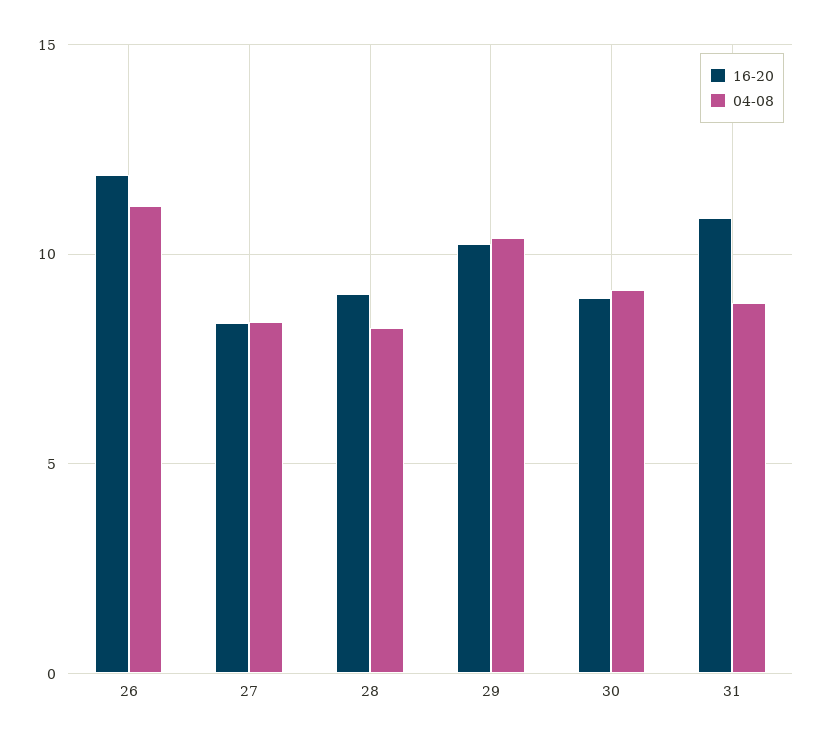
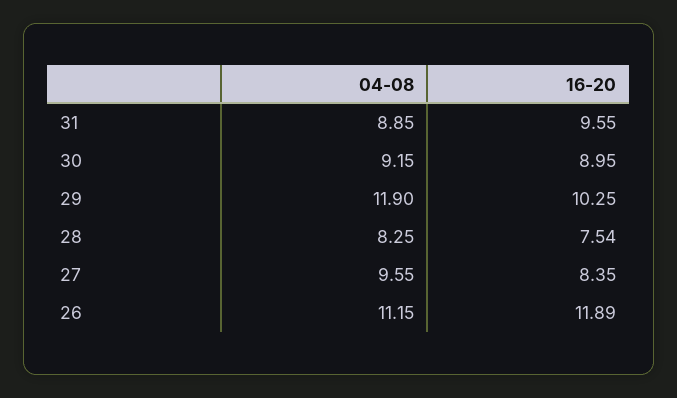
  {
    "16-20": {
      "26": 11.89,
      "27": 8.35,
-     "28": 9,
+     "28": 7.54,
      "29": 10.25,
      "30": 8.95,
-     "31": 11
+     "31": 9.55
    },
    "04-08": {
      "26": 11.15,
-     "27": 8.5,
+     "27": 9.55,
      "28": 8.25,
-     "29": 10.5,
+     "29": 11.9,
      "30": 9.15,
      "31": 8.85
    }
  }

